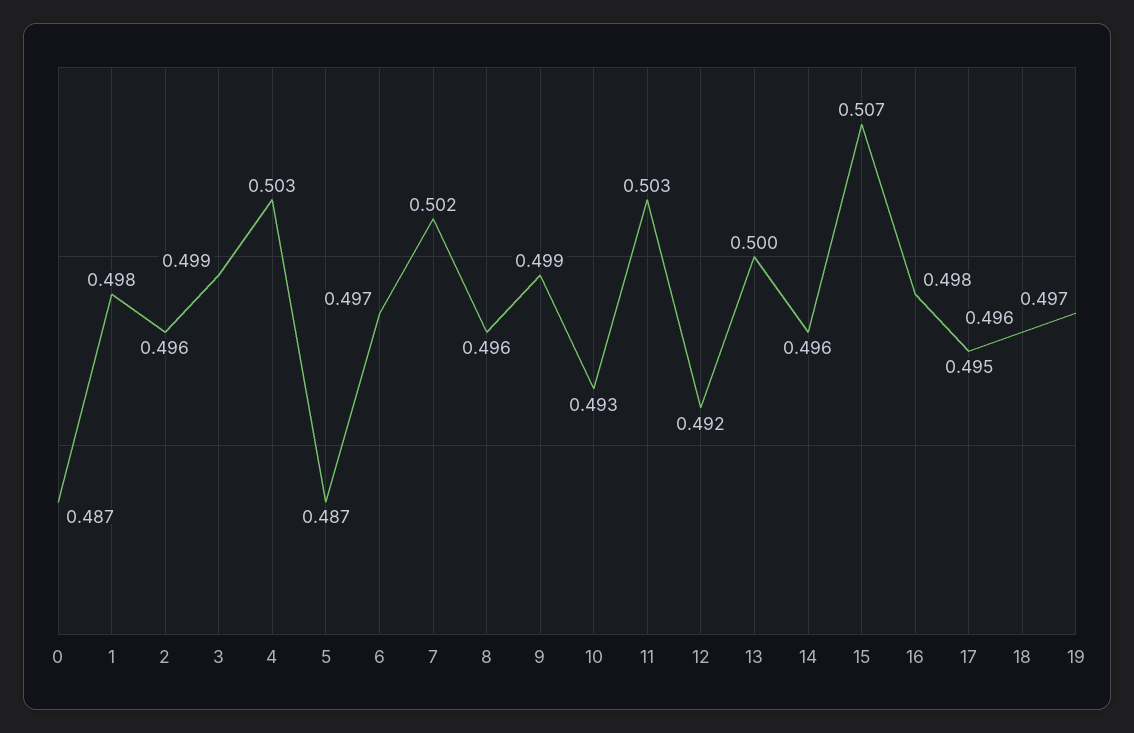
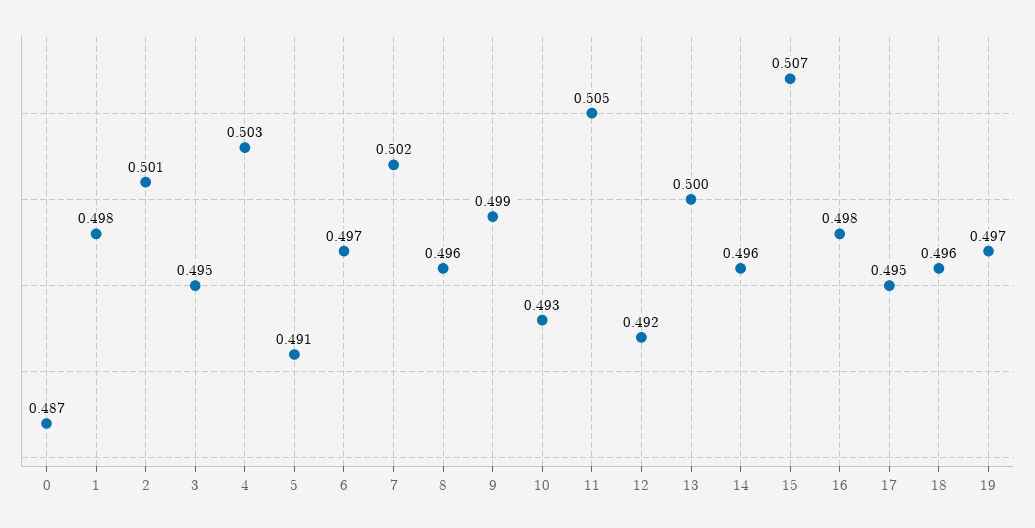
  {
    "0": 0.487,
    "1": 0.498,
-   "2": 0.496,
+   "2": 0.501,
-   "3": 0.499,
+   "3": 0.495,
    "4": 0.503,
-   "5": 0.487,
+   "5": 0.491,
    "6": 0.497,
    "7": 0.502,
    "8": 0.496,
    "9": 0.499,
    "10": 0.493,
-   "11": 0.503,
+   "11": 0.505,
    "12": 0.492,
    "13": 0.5,
    "14": 0.496,
    "15": 0.507,
    "16": 0.498,
    "17": 0.495,
    "18": 0.496,
    "19": 0.497
  }

